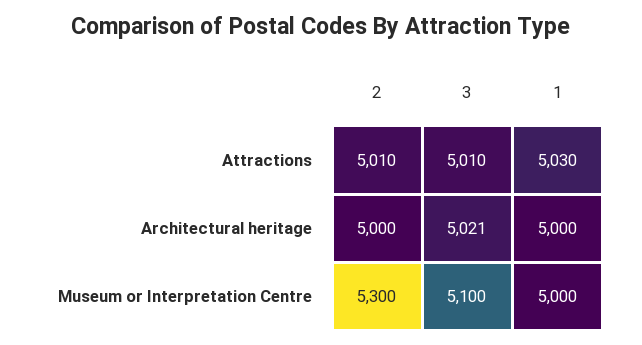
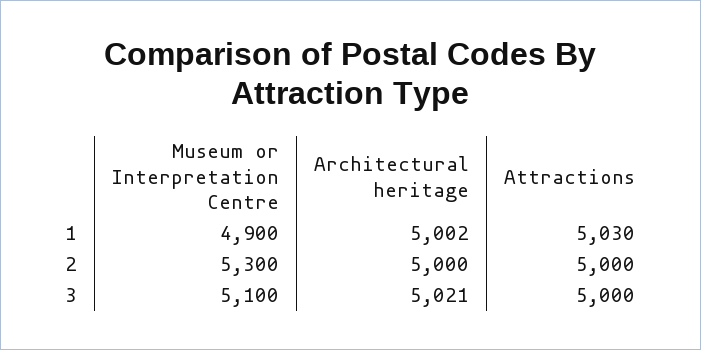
  {
    "2": {
-     "Attractions": 5010,
+     "Attractions": 5000,
      "Architectural heritage": 5000,
      "Museum or Interpretation Centre": 5300
    },
    "3": {
-     "Attractions": 5010,
+     "Attractions": 5000,
      "Architectural heritage": 5021,
      "Museum or Interpretation Centre": 5100
    },
    "1": {
      "Attractions": 5030,
-     "Architectural heritage": 5000,
+     "Architectural heritage": 5002,
-     "Museum or Interpretation Centre": 5000
+     "Museum or Interpretation Centre": 4900
    }
  }

